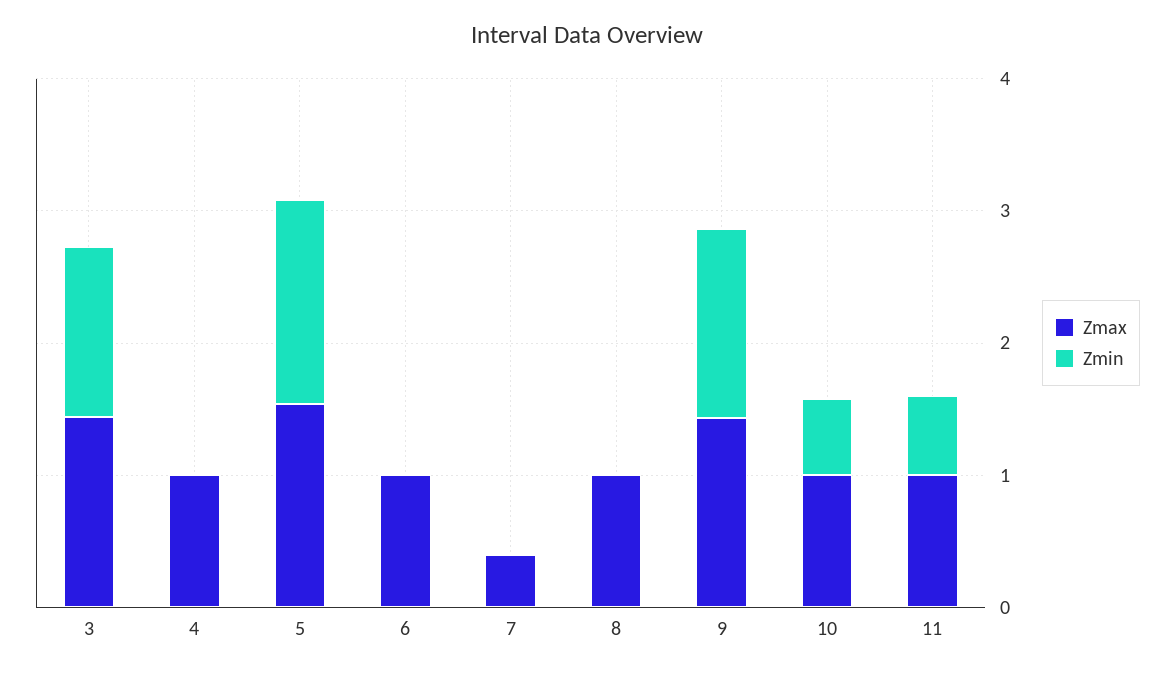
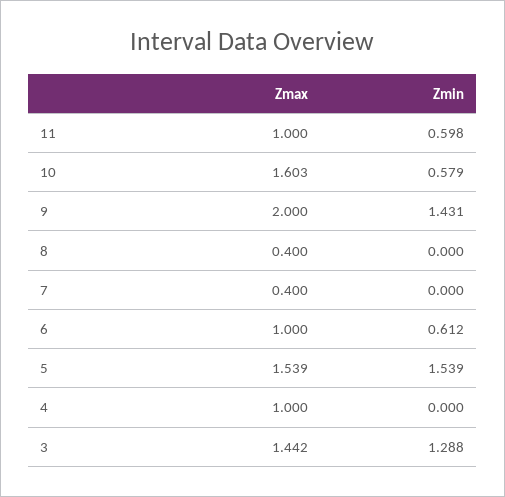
  {
    "Zmax": {
      "3": 1.442,
      "4": 1,
      "5": 1.539,
      "6": 1,
      "7": 0.4,
-     "8": 1,
+     "8": 0.4,
-     "9": 1.4,
+     "9": 2,
-     "10": 1,
+     "10": 1.603,
      "11": 1
    },
    "Zmin": {
      "3": 1.288,
      "4": 0,
      "5": 1.539,
-     "6": 0,
+     "6": 0.612,
      "7": 0,
      "8": 0,
      "9": 1.431,
      "10": 0.579,
      "11": 0.598
    }
  }

